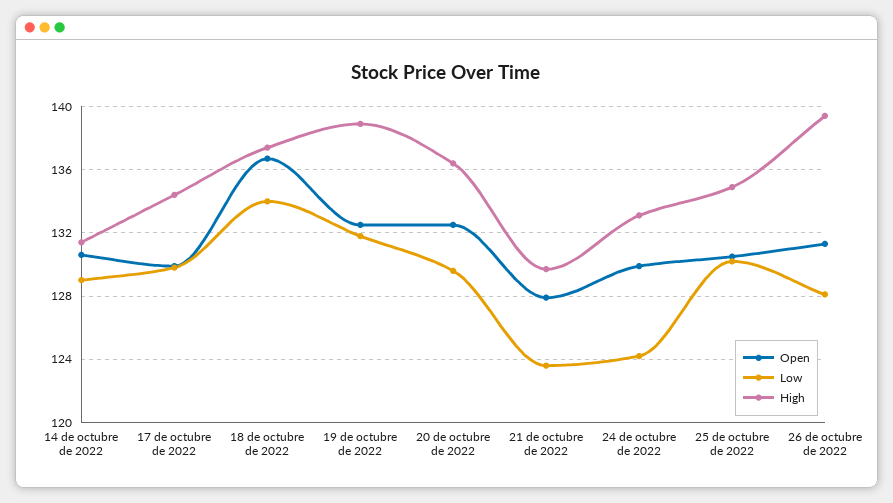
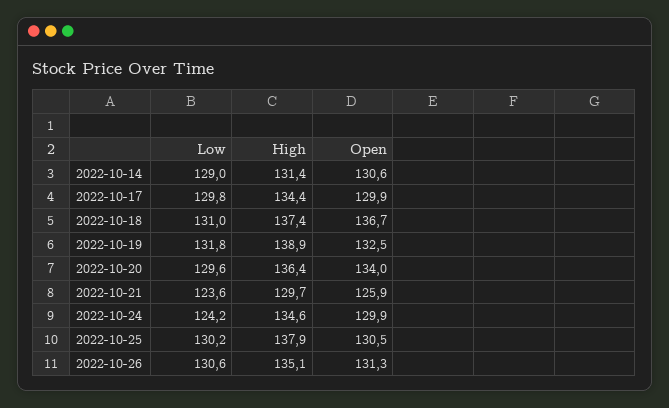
  {
    "Open": {
      "14 de octubre de 2022": 130.6,
      "17 de octubre de 2022": 129.9,
      "18 de octubre de 2022": 136.7,
      "19 de octubre de 2022": 132.5,
-     "20 de octubre de 2022": 132.5,
+     "20 de octubre de 2022": 134,
-     "21 de octubre de 2022": 128,
+     "21 de octubre de 2022": 125.9,
      "24 de octubre de 2022": 129.9,
      "25 de octubre de 2022": 130.5,
      "26 de octubre de 2022": 131.3
    },
    "Low": {
      "14 de octubre de 2022": 129,
      "17 de octubre de 2022": 129.8,
-     "18 de octubre de 2022": 134,
+     "18 de octubre de 2022": 131,
      "19 de octubre de 2022": 131.8,
      "20 de octubre de 2022": 129.6,
      "21 de octubre de 2022": 123.6,
      "24 de octubre de 2022": 124.2,
      "25 de octubre de 2022": 130.2,
-     "26 de octubre de 2022": 128
+     "26 de octubre de 2022": 130.6
    },
    "High": {
      "14 de octubre de 2022": 131.4,
      "17 de octubre de 2022": 134.4,
      "18 de octubre de 2022": 137.4,
      "19 de octubre de 2022": 138.9,
      "20 de octubre de 2022": 136.4,
      "21 de octubre de 2022": 129.7,
-     "24 de octubre de 2022": 133,
+     "24 de octubre de 2022": 134.6,
-     "25 de octubre de 2022": 135,
+     "25 de octubre de 2022": 137.9,
-     "26 de octubre de 2022": 139.5
+     "26 de octubre de 2022": 135.1
    }
  }

